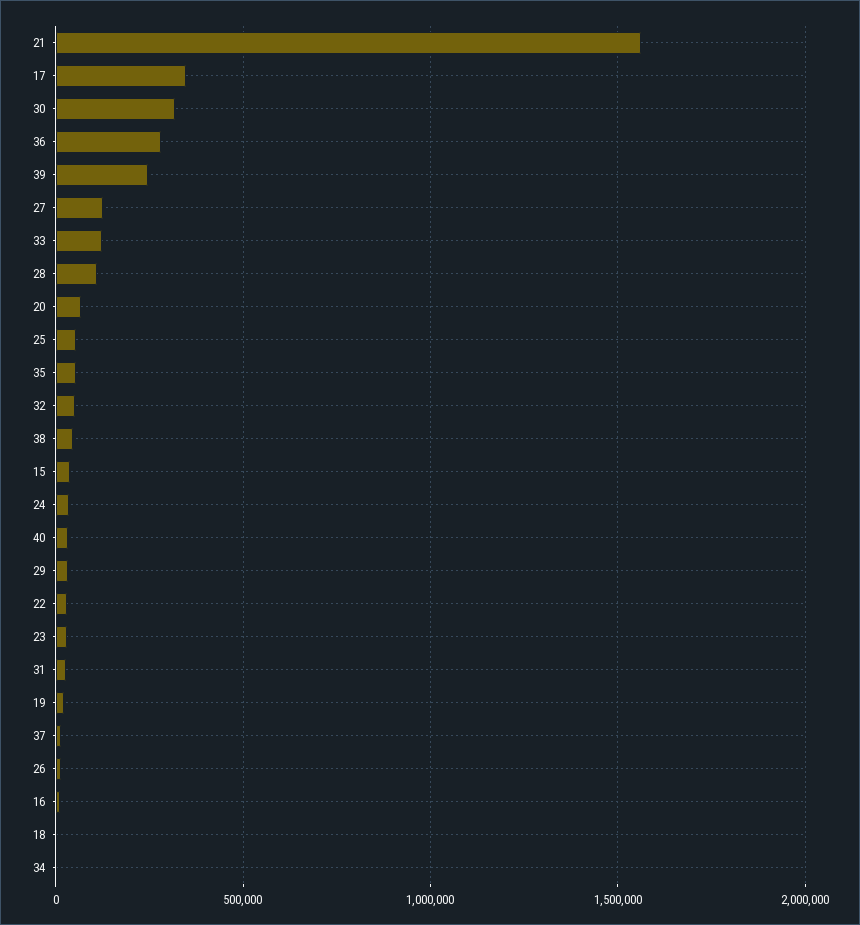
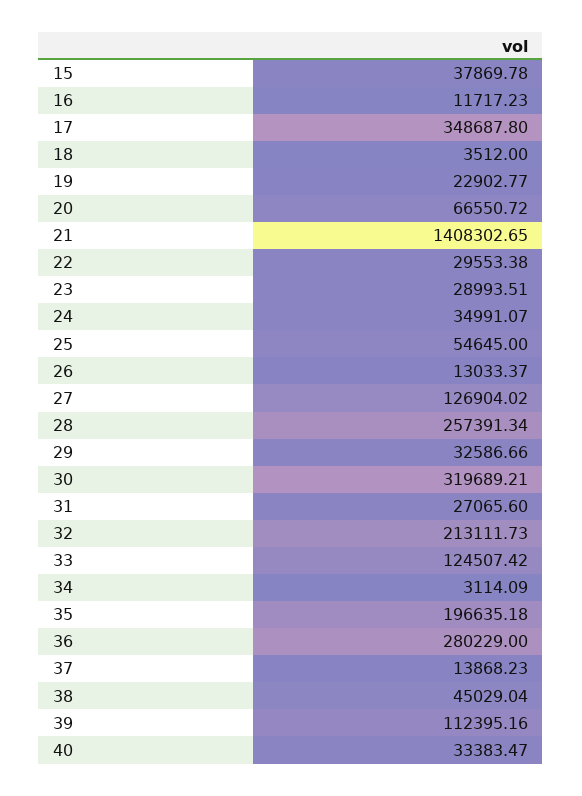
  {
-   "21": 1550000,
+   "21": 1408302.65,
    "17": 348687.8,
    "30": 319689.21,
    "36": 280229,
-   "39": 250000,
+   "39": 112395.16,
    "27": 126904.02,
    "33": 124507.42,
-   "28": 100000,
+   "28": 257391.34,
    "20": 66550.72,
    "25": 54645,
-   "35": 50000,
+   "35": 196635.18,
-   "32": 50000,
+   "32": 213111.73,
    "38": 45029.04,
    "15": 37869.78,
    "24": 34991.07,
    "40": 33383.47,
    "29": 32586.66,
    "22": 29553.38,
    "23": 28993.51,
    "31": 27065.6,
    "19": 22902.77,
    "37": 13868.23,
    "26": 13033.37,
    "16": 11717.23,
    "18": 3512,
    "34": 3114.09
  }

